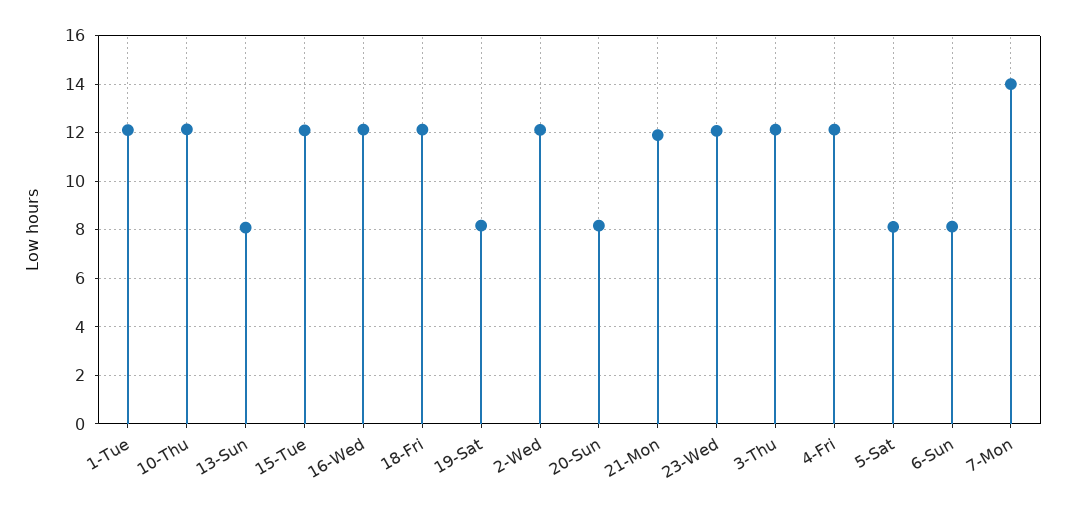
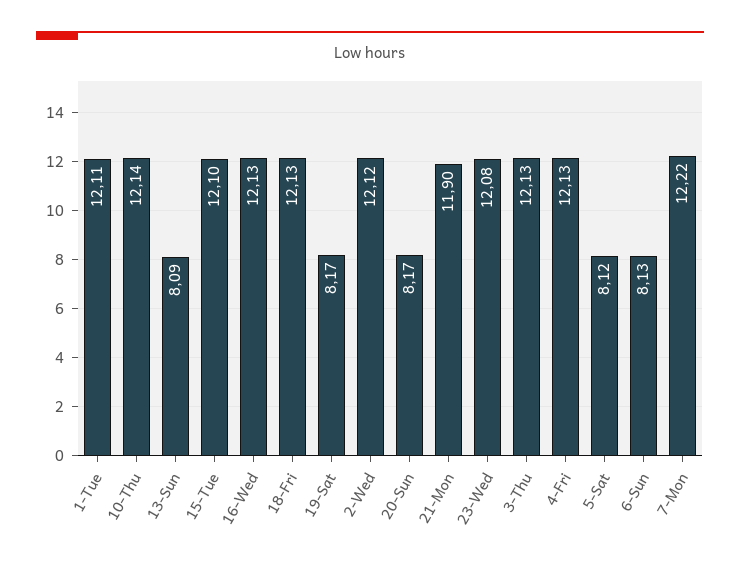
  {
    "1-Tue": 12.11,
    "10-Thu": 12.14,
    "13-Sun": 8.09,
    "15-Tue": 12.1,
    "16-Wed": 12.13,
    "18-Fri": 12.13,
    "19-Sat": 8.17,
    "2-Wed": 12.12,
    "20-Sun": 8.17,
    "21-Mon": 11.9,
    "23-Wed": 12.08,
    "3-Thu": 12.13,
    "4-Fri": 12.13,
    "5-Sat": 8.12,
    "6-Sun": 8.13,
-   "7-Mon": 14
+   "7-Mon": 12.22
  }

